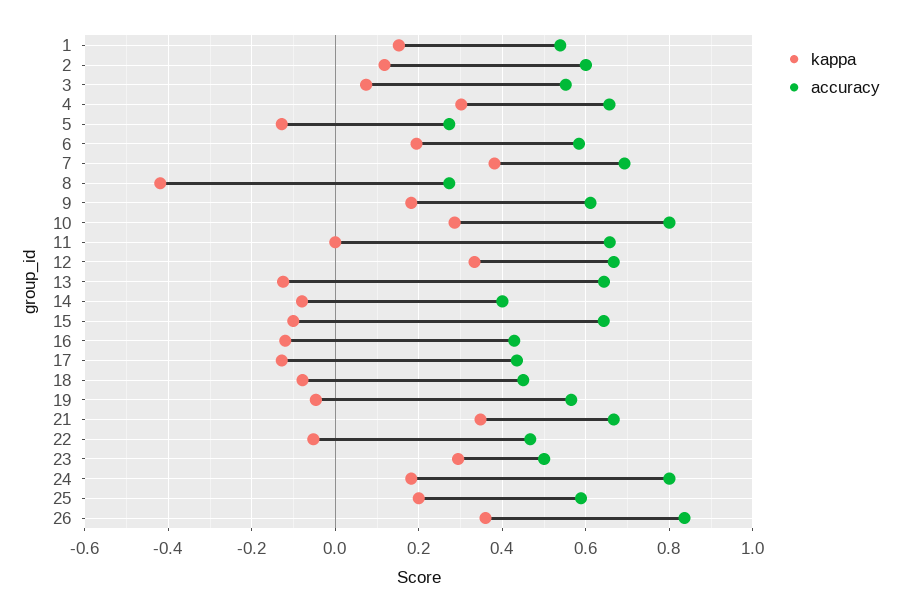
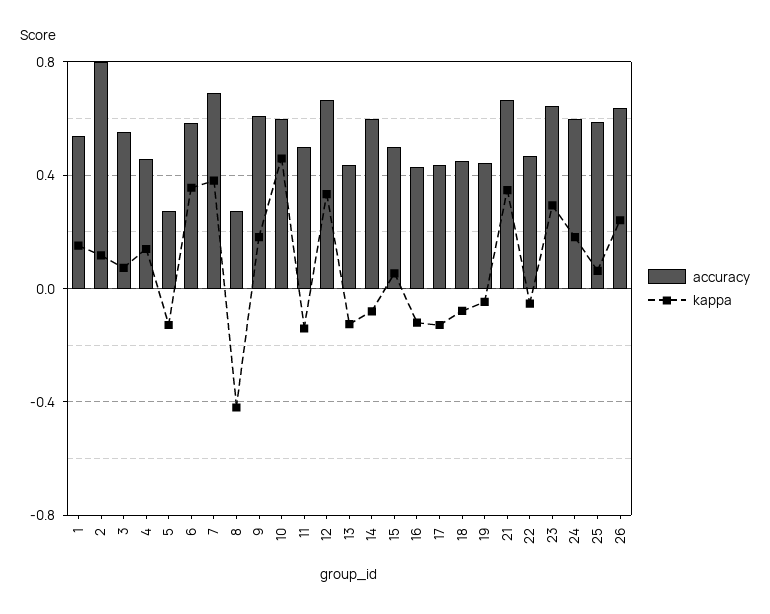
  {
    "kappa": {
      "1": 0.16,
      "2": 0.12,
      "3": 0.08,
-     "4": 0.3,
+     "4": 0.15,
      "5": -0.12,
-     "6": 0.2,
+     "6": 0.35,
      "7": 0.38,
      "8": -0.42,
      "9": 0.18,
-     "10": 0.28,
+     "10": 0.45,
-     "11": 0,
+     "11": -0.15,
      "12": 0.34,
      "13": -0.12,
      "14": -0.08,
-     "15": -0.1,
+     "15": 0.05,
      "16": -0.12,
      "17": -0.12,
      "18": -0.08,
      "19": -0.04,
      "21": 0.34,
      "22": -0.06,
      "23": 0.3,
      "24": 0.18,
-     "25": 0.2,
+     "25": 0.05,
-     "26": 0.36
+     "26": 0.25
    },
    "accuracy": {
      "1": 0.54,
-     "2": 0.6,
+     "2": 0.8,
      "3": 0.56,
-     "4": 0.66,
+     "4": 0.45,
      "5": 0.28,
      "6": 0.58,
      "7": 0.7,
      "8": 0.28,
      "9": 0.62,
-     "10": 0.8,
+     "10": 0.6,
-     "11": 0.66,
+     "11": 0.5,
      "12": 0.66,
-     "13": 0.64,
+     "13": 0.45,
-     "14": 0.4,
+     "14": 0.6,
-     "15": 0.64,
+     "15": 0.5,
      "16": 0.42,
      "17": 0.44,
      "18": 0.46,
-     "19": 0.56,
+     "19": 0.45,
      "21": 0.66,
      "22": 0.46,
-     "23": 0.5,
+     "23": 0.65,
-     "24": 0.8,
+     "24": 0.6,
      "25": 0.58,
-     "26": 0.84
+     "26": 0.65
    }
  }

